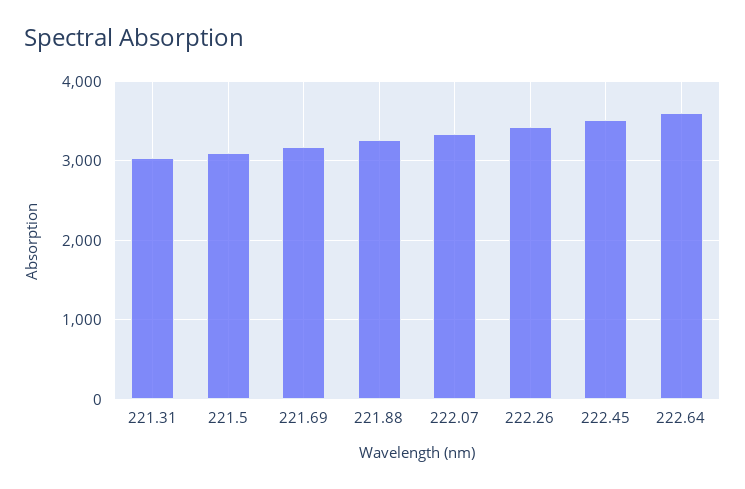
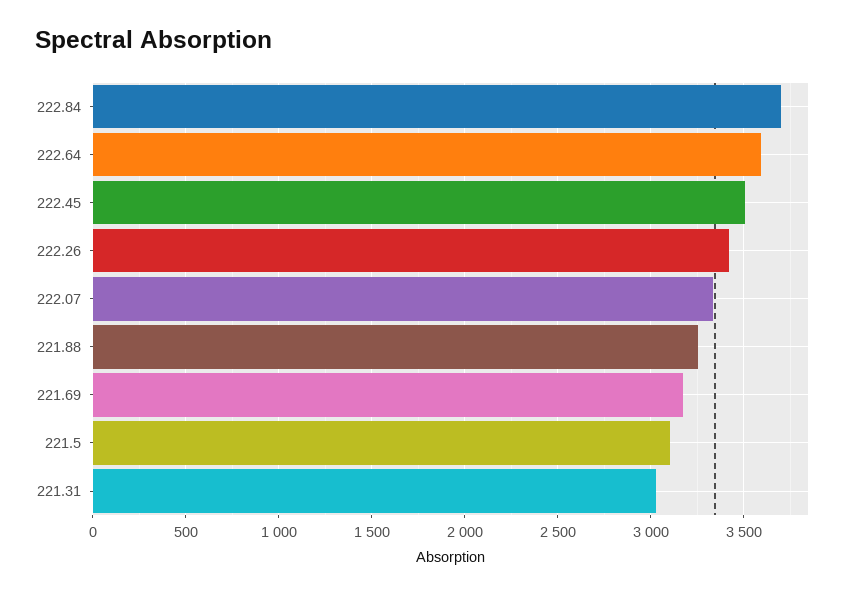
  {
    "221.31": 3050,
    "221.5": 3100,
    "221.69": 3200,
    "221.88": 3250,
    "222.07": 3350,
    "222.26": 3400,
    "222.45": 3500,
-   "222.64": 3600
+   "222.64": 3600,
+   "222.84": 3700
  }

